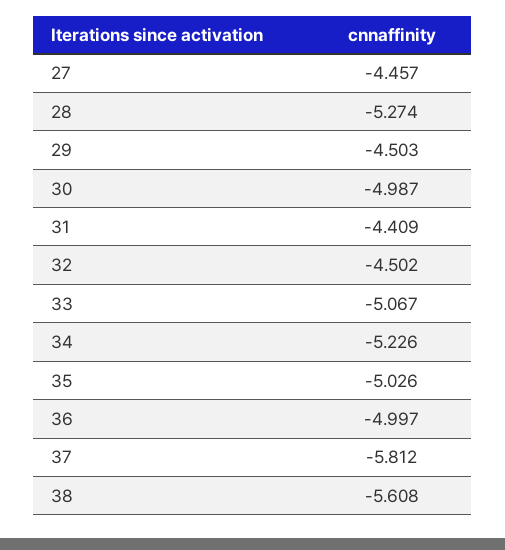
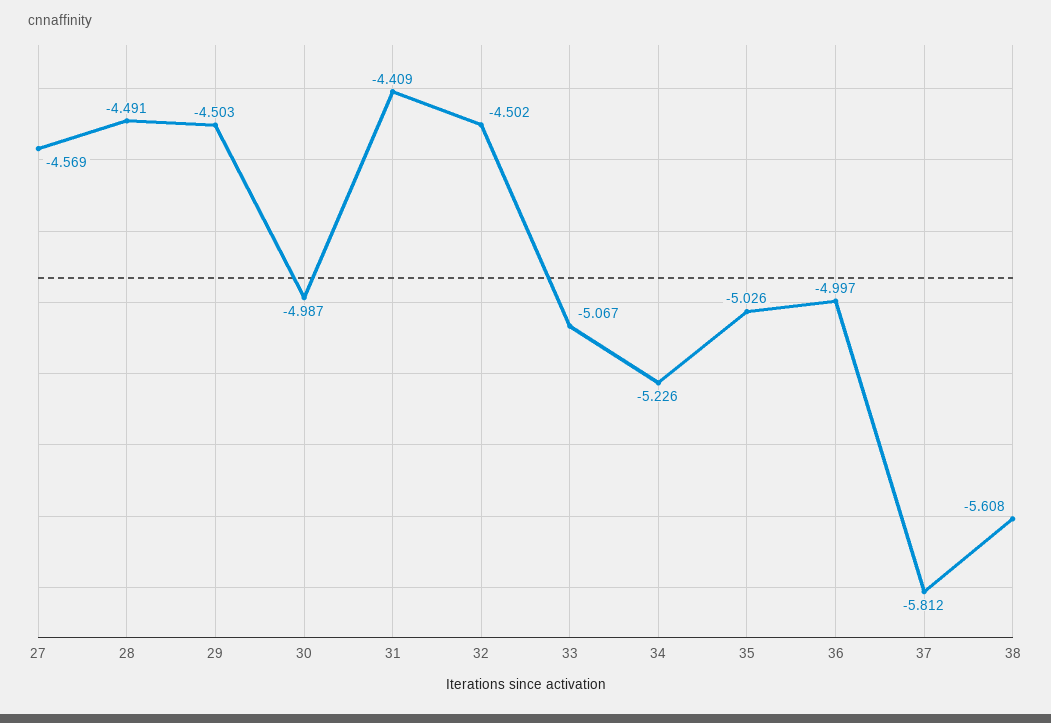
  {
-   "27": -4.457,
+   "27": -4.569,
-   "28": -5.274,
+   "28": -4.491,
    "29": -4.503,
    "30": -4.987,
    "31": -4.409,
    "32": -4.502,
    "33": -5.067,
    "34": -5.226,
    "35": -5.026,
    "36": -4.997,
    "37": -5.812,
    "38": -5.608
  }

